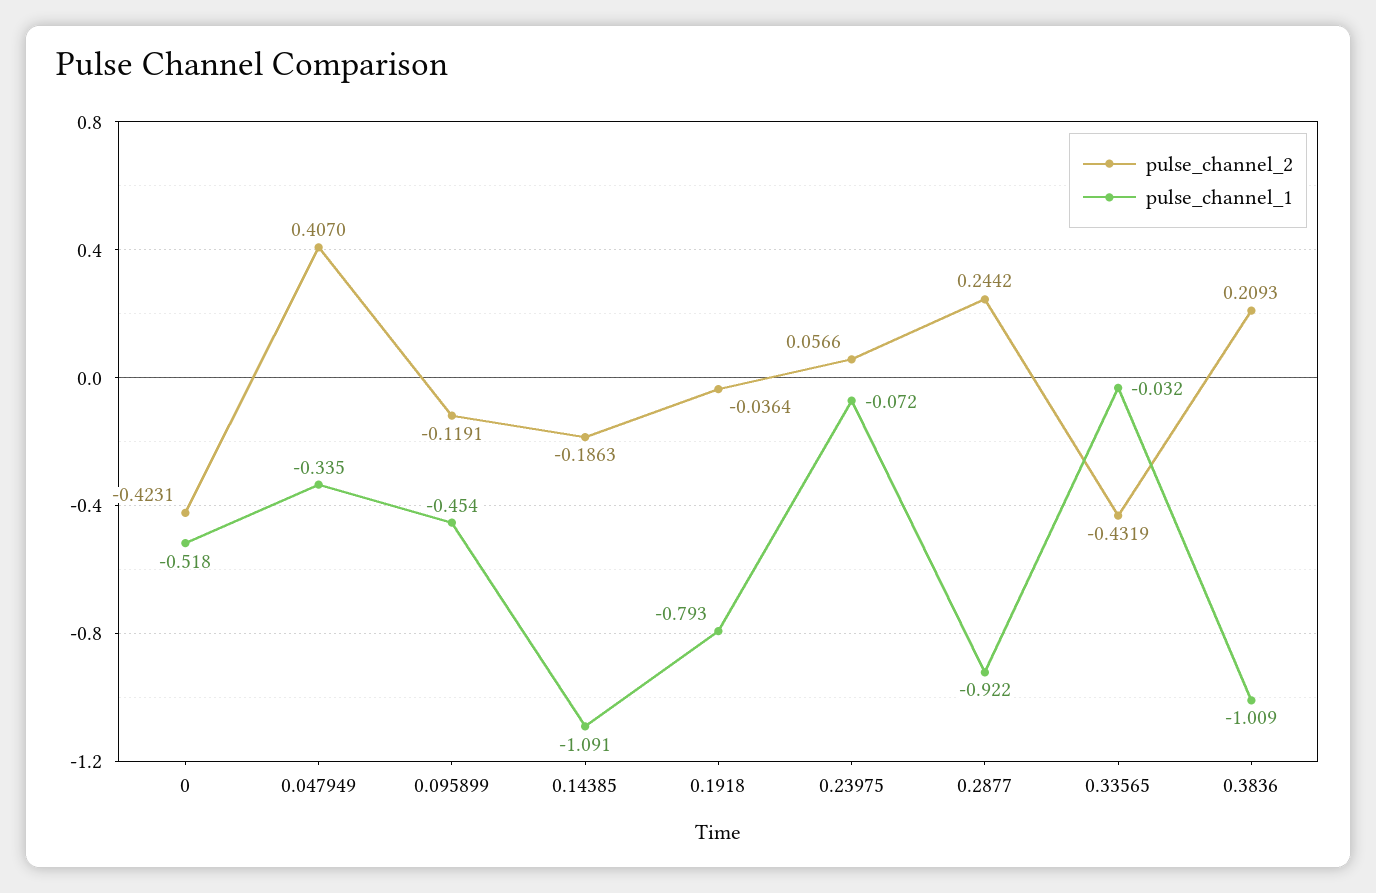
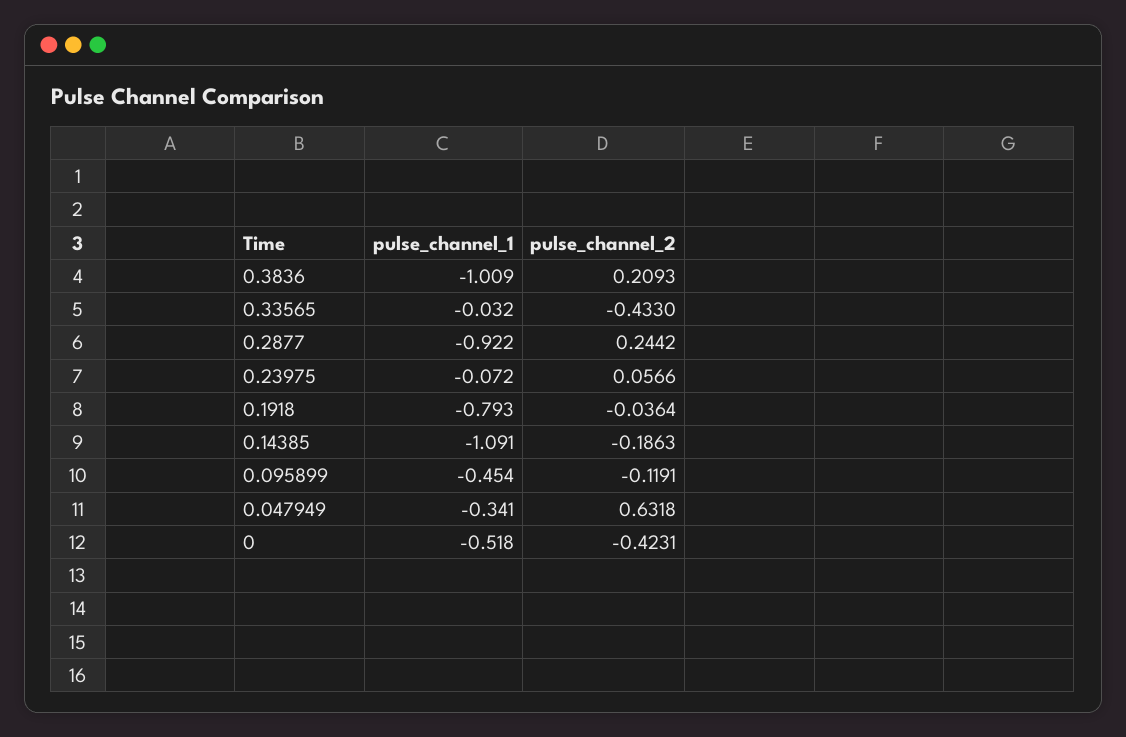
  {
    "pulse_channel_2": {
      "0": -0.4231,
-     "0.047949": 0.407,
+     "0.047949": 0.6318,
      "0.095899": -0.1191,
      "0.14385": -0.1863,
      "0.1918": -0.0364,
      "0.23975": 0.0566,
      "0.2877": 0.2442,
-     "0.33565": -0.4319,
+     "0.33565": -0.433,
      "0.3836": 0.2093
    },
    "pulse_channel_1": {
      "0": -0.518,
-     "0.047949": -0.335,
+     "0.047949": -0.341,
      "0.095899": -0.454,
      "0.14385": -1.091,
      "0.1918": -0.793,
      "0.23975": -0.072,
      "0.2877": -0.922,
      "0.33565": -0.032,
      "0.3836": -1.009
    }
  }

